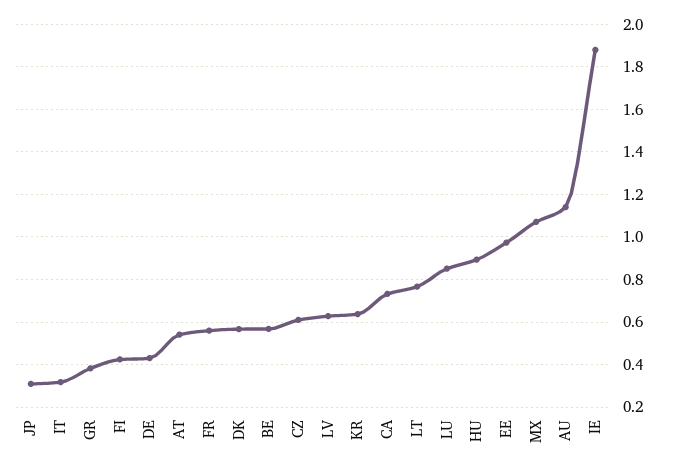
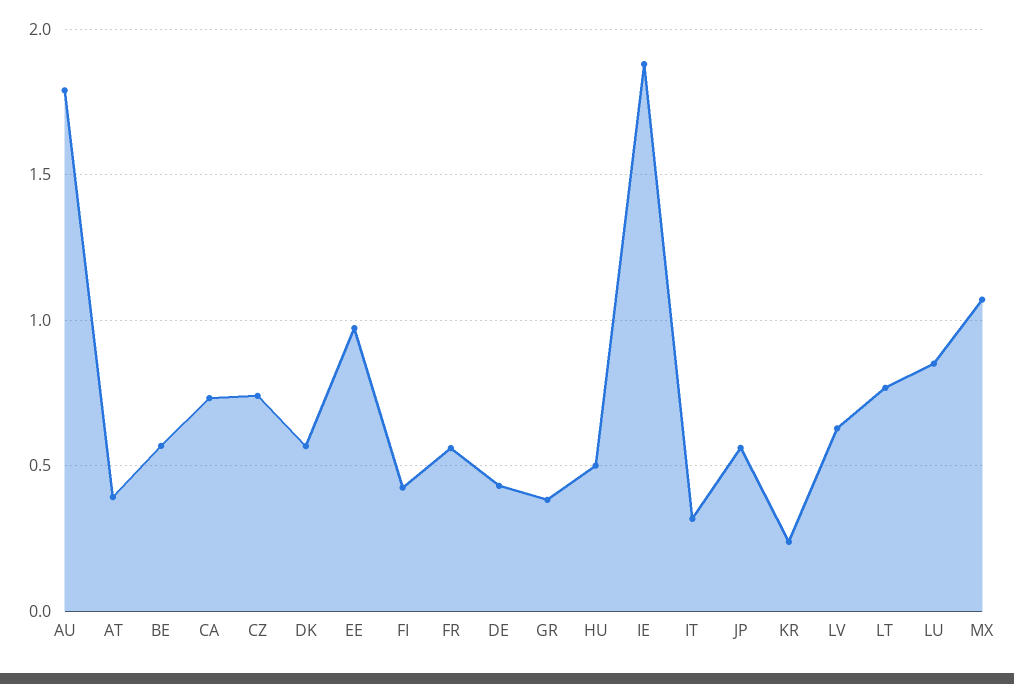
  {
-   "JP": 0.3,
+   "JP": 0.55,
    "IT": 0.3,
    "GR": 0.4,
    "FI": 0.4,
    "DE": 0.45,
-   "AT": 0.55,
+   "AT": 0.4,
    "FR": 0.55,
    "DK": 0.55,
    "BE": 0.55,
-   "CZ": 0.6,
+   "CZ": 0.75,
    "LV": 0.65,
-   "KR": 0.65,
+   "KR": 0.25,
    "CA": 0.75,
    "LT": 0.75,
    "LU": 0.85,
-   "HU": 0.9,
+   "HU": 0.5,
    "EE": 0.95,
    "MX": 1.05,
-   "AU": 1.15,
+   "AU": 1.8,
    "IE": 1.9
  }

